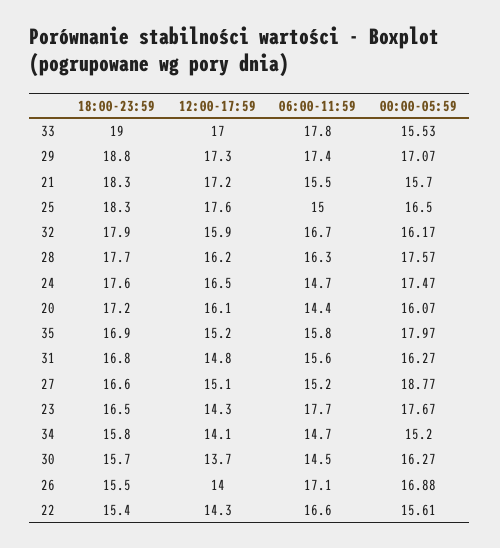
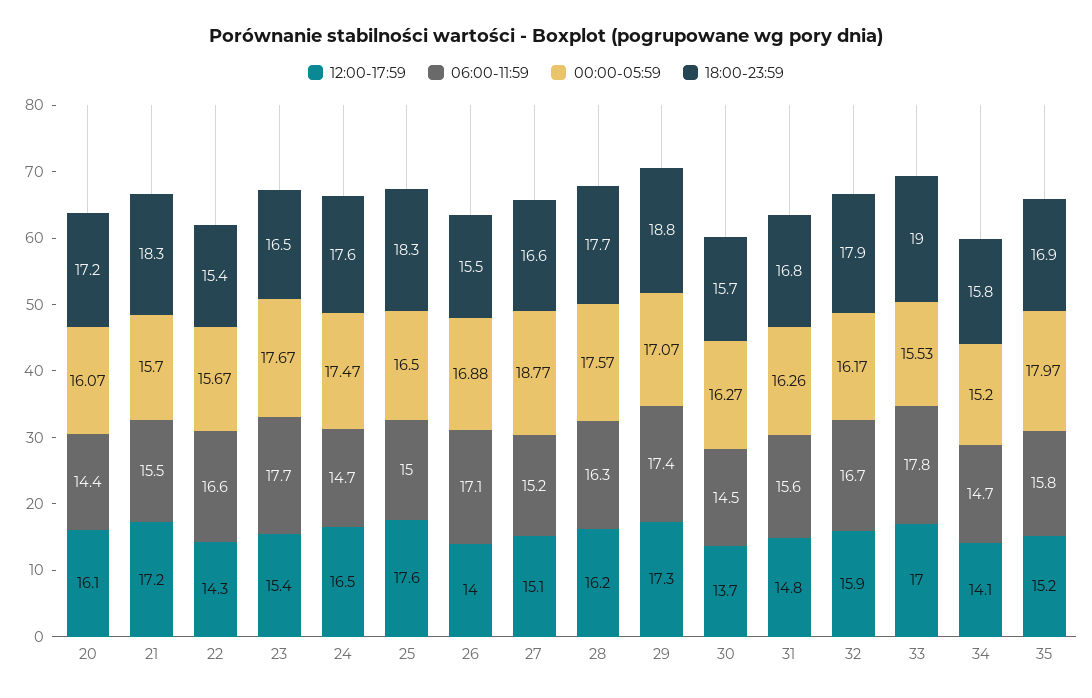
  {
    "18:00-23:59": {
      "33": 19,
      "29": 18.8,
      "21": 18.3,
      "25": 18.3,
      "32": 17.9,
      "28": 17.7,
      "24": 17.6,
      "20": 17.2,
      "35": 16.9,
      "31": 16.8,
      "27": 16.6,
      "23": 16.5,
      "34": 15.8,
      "30": 15.7,
      "26": 15.5,
      "22": 15.4
    },
    "12:00-17:59": {
      "33": 17,
      "29": 17.3,
      "21": 17.2,
      "25": 17.6,
      "32": 15.9,
      "28": 16.2,
      "24": 16.5,
      "20": 16.1,
      "35": 15.2,
      "31": 14.8,
      "27": 15.1,
-     "23": 14.3,
+     "23": 15.4,
      "34": 14.1,
      "30": 13.7,
      "26": 14,
      "22": 14.3
    },
    "06:00-11:59": {
      "33": 17.8,
      "29": 17.4,
      "21": 15.5,
      "25": 15,
      "32": 16.7,
      "28": 16.3,
      "24": 14.7,
      "20": 14.4,
      "35": 15.8,
      "31": 15.6,
      "27": 15.2,
      "23": 17.7,
      "34": 14.7,
      "30": 14.5,
      "26": 17.1,
      "22": 16.6
    },
    "00:00-05:59": {
      "33": 15.53,
      "29": 17.07,
      "21": 15.7,
      "25": 16.5,
      "32": 16.17,
      "28": 17.57,
      "24": 17.47,
      "20": 16.07,
      "35": 17.97,
-     "31": 16.27,
+     "31": 16.26,
      "27": 18.77,
      "23": 17.67,
      "34": 15.2,
      "30": 16.27,
      "26": 16.88,
-     "22": 15.61
+     "22": 15.67
    }
  }

